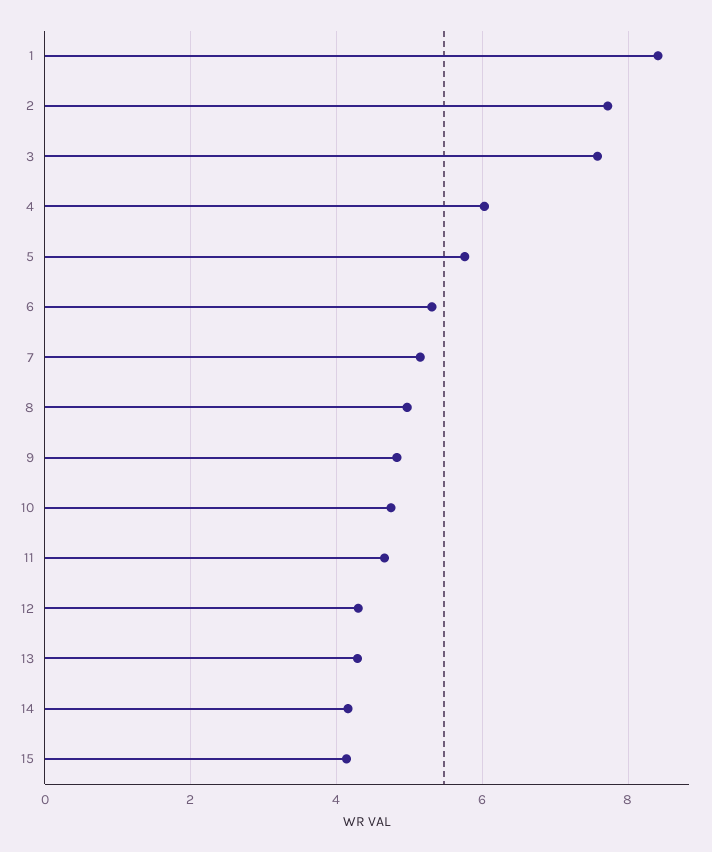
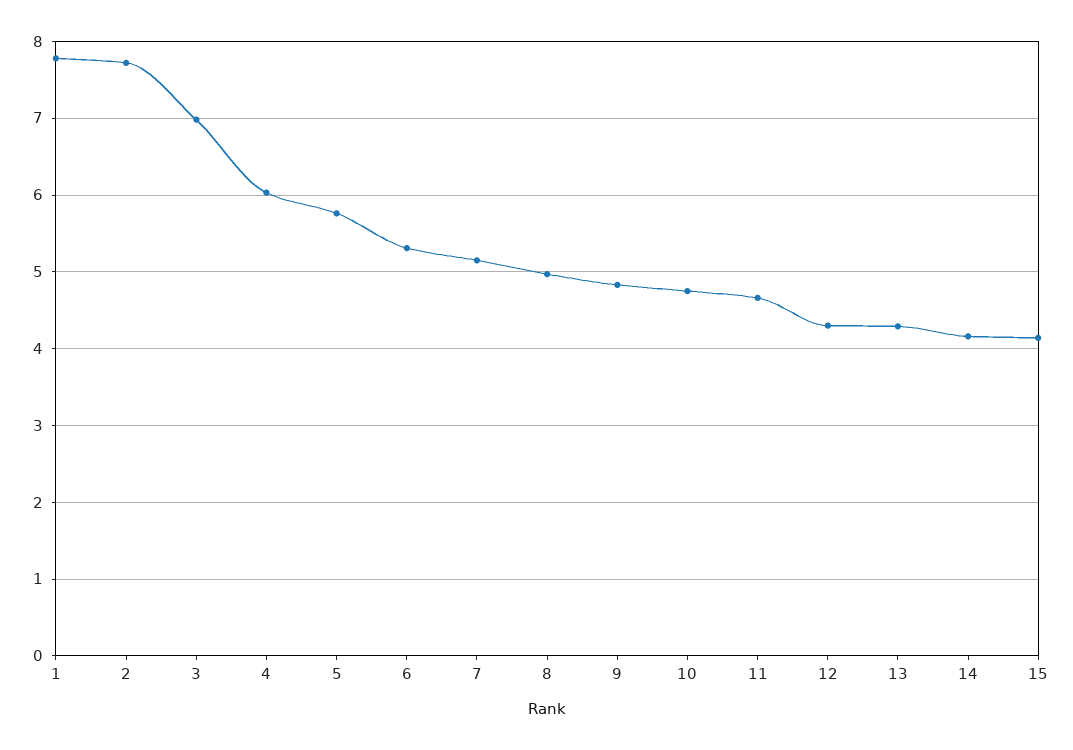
  {
-   "1": 8.4,
+   "1": 7.8,
    "2": 7.7,
-   "3": 7.6,
+   "3": 7,
    "4": 6,
    "5": 5.8,
    "6": 5.3,
    "7": 5.2,
    "8": 5,
    "9": 4.8,
    "10": 4.8,
    "11": 4.7,
    "12": 4.3,
    "13": 4.3,
    "14": 4.2,
    "15": 4.1
  }

